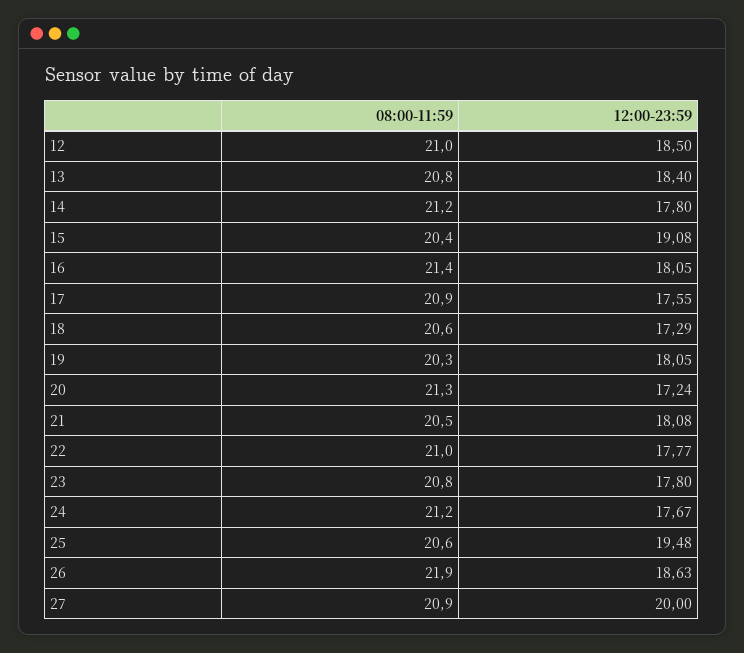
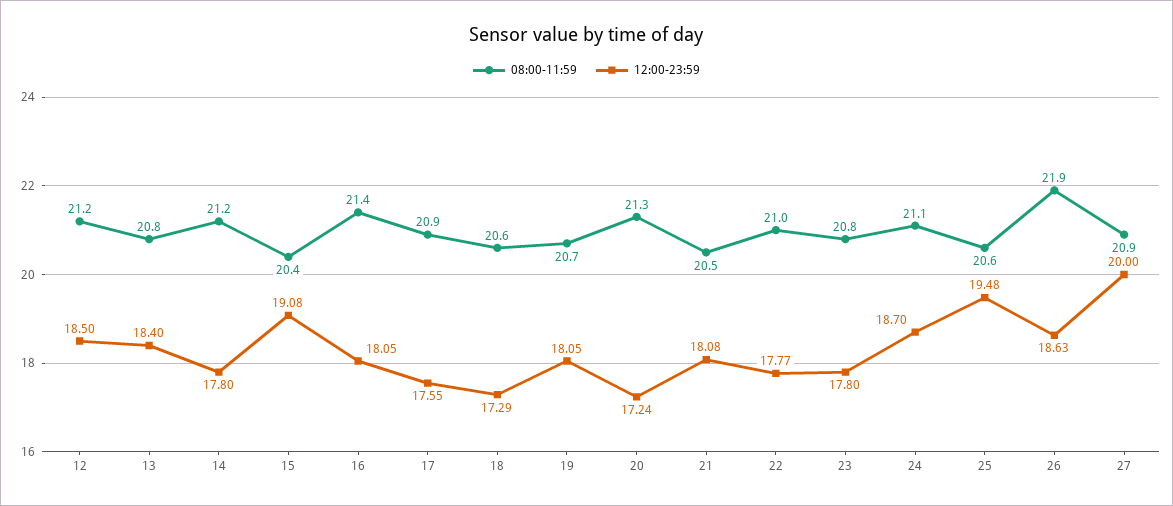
  {
    "08:00-11:59": {
-     "12": 21,
+     "12": 21.2,
      "13": 20.8,
      "14": 21.2,
      "15": 20.4,
      "16": 21.4,
      "17": 20.9,
      "18": 20.6,
-     "19": 20.3,
+     "19": 20.7,
      "20": 21.3,
      "21": 20.5,
      "22": 21,
      "23": 20.8,
-     "24": 21.2,
+     "24": 21.1,
      "25": 20.6,
      "26": 21.9,
      "27": 20.9
    },
    "12:00-23:59": {
      "12": 18.5,
      "13": 18.4,
      "14": 17.8,
      "15": 19.08,
      "16": 18.05,
      "17": 17.55,
      "18": 17.29,
      "19": 18.05,
      "20": 17.24,
      "21": 18.08,
      "22": 17.77,
      "23": 17.8,
-     "24": 17.67,
+     "24": 18.7,
      "25": 19.48,
      "26": 18.63,
      "27": 20
    }
  }

